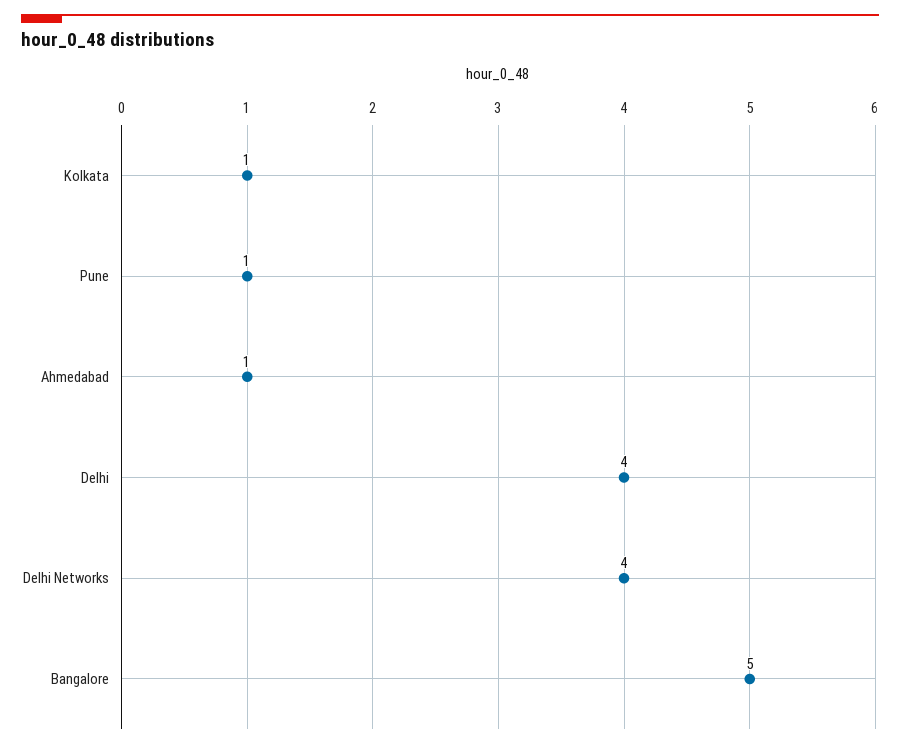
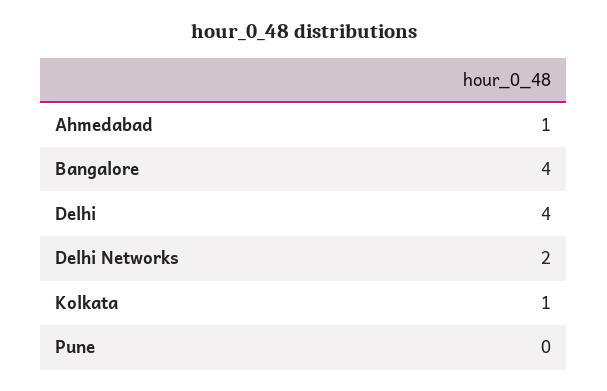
  {
    "Kolkata": 1,
-   "Pune": 1,
+   "Pune": 0,
    "Ahmedabad": 1,
    "Delhi": 4,
-   "Delhi Networks": 4,
+   "Delhi Networks": 2,
-   "Bangalore": 5
+   "Bangalore": 4
  }

